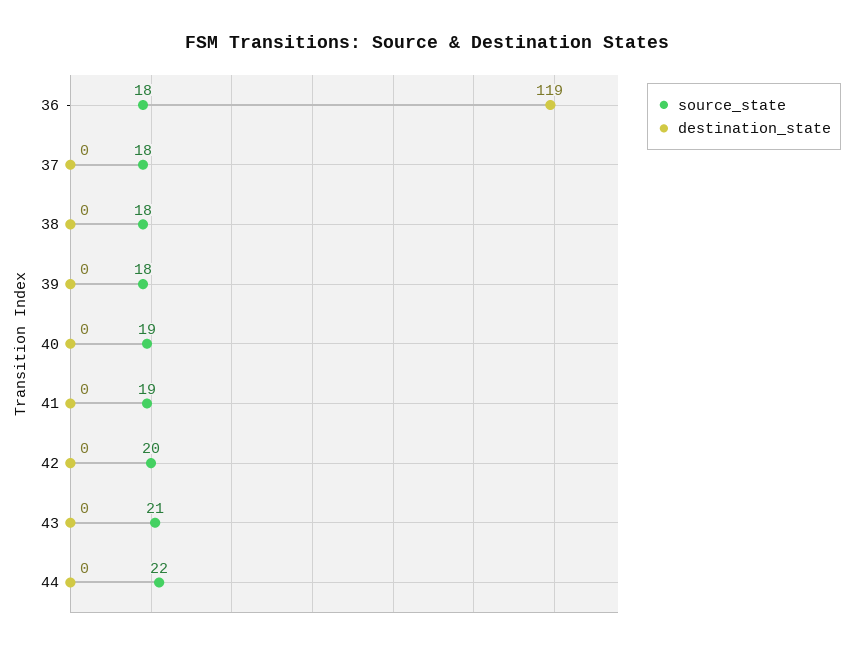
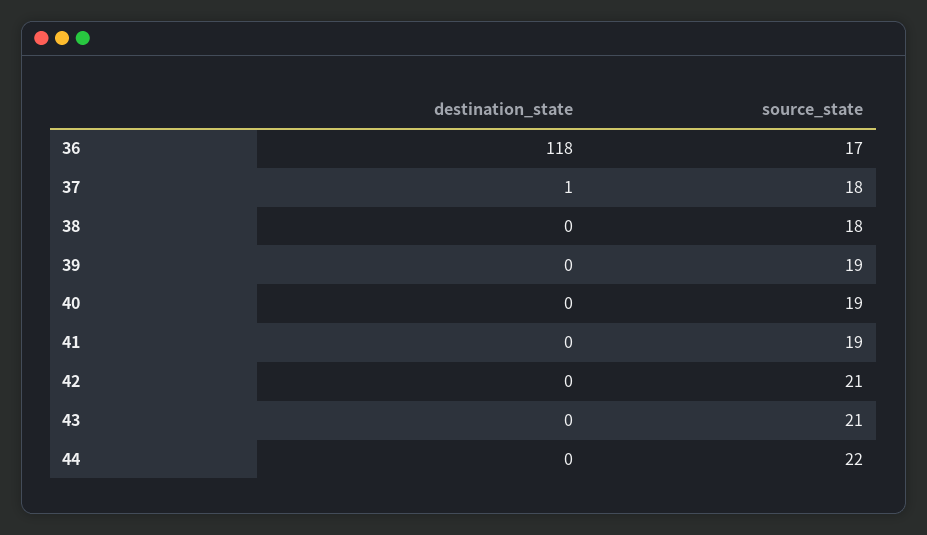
  {
    "source_state": {
-     "36": 18,
+     "36": 17,
      "37": 18,
      "38": 18,
-     "39": 18,
+     "39": 19,
      "40": 19,
      "41": 19,
-     "42": 20,
+     "42": 21,
      "43": 21,
      "44": 22
    },
    "destination_state": {
-     "36": 119,
+     "36": 118,
-     "37": 0,
+     "37": 1,
      "38": 0,
      "39": 0,
      "40": 0,
      "41": 0,
      "42": 0,
      "43": 0,
      "44": 0
    }
  }

